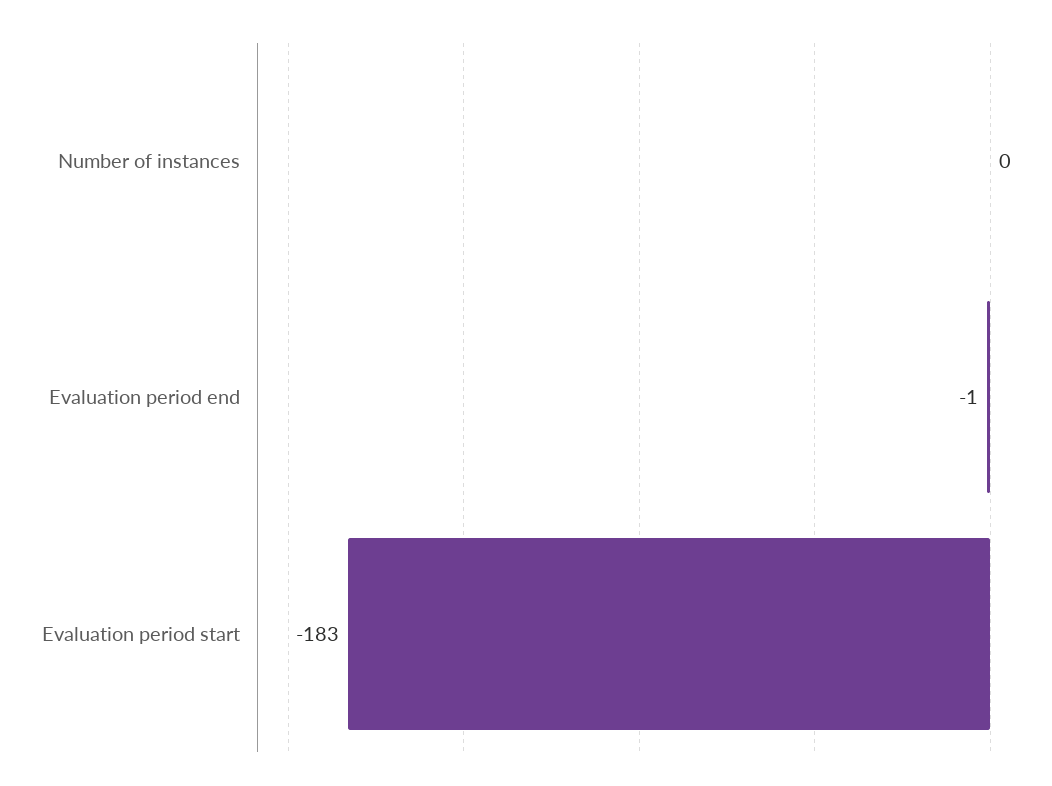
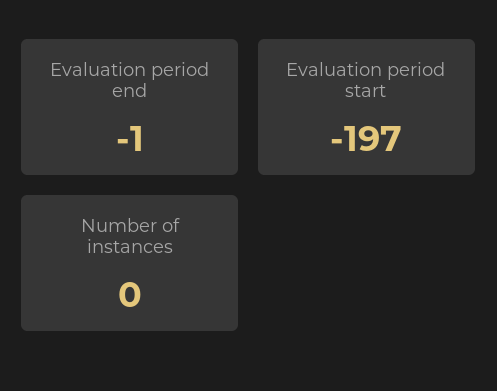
  {
    "Number of instances": 0,
    "Evaluation period end": -1,
-   "Evaluation period start": -183
+   "Evaluation period start": -197
  }

